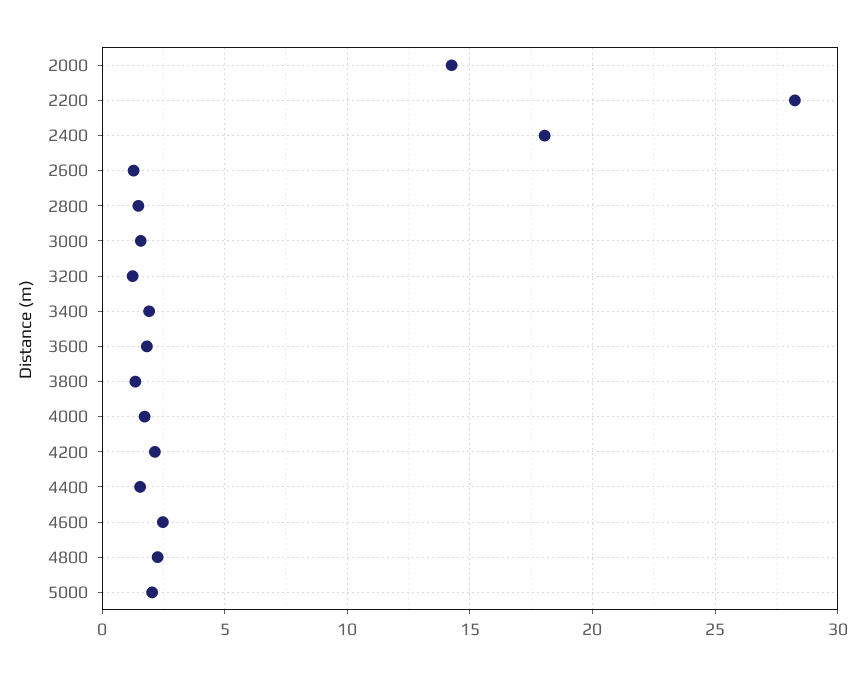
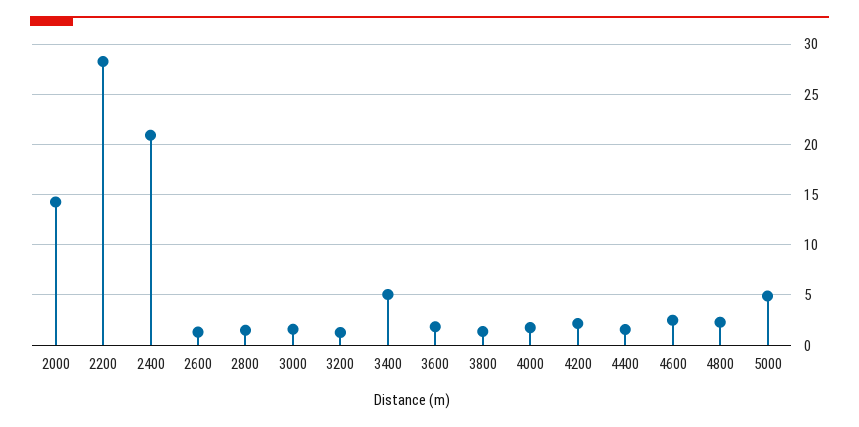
  {
    "2000": 14.5,
    "2200": 28.5,
-   "2400": 18,
+   "2400": 21,
    "2600": 1.5,
    "2800": 1.5,
    "3000": 1.5,
    "3200": 1.5,
-   "3400": 2,
+   "3400": 5,
    "3600": 2,
    "3800": 1.5,
    "4000": 1.5,
    "4200": 2,
    "4400": 1.5,
    "4600": 2.5,
    "4800": 2.5,
-   "5000": 2
+   "5000": 5
  }

